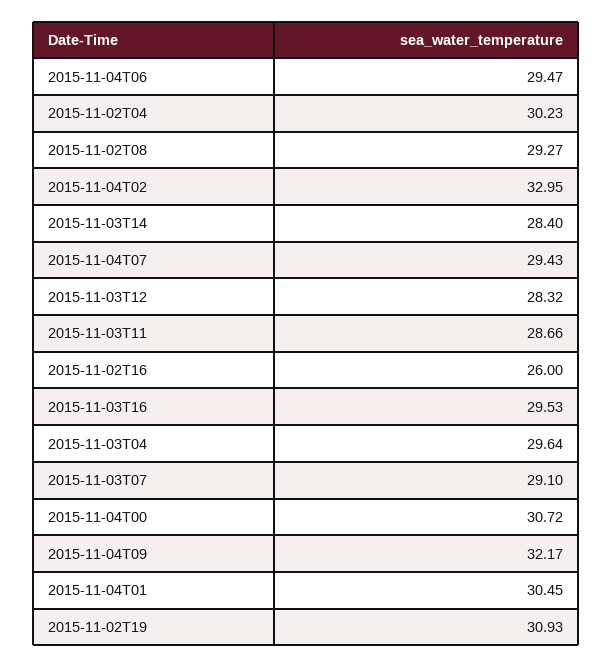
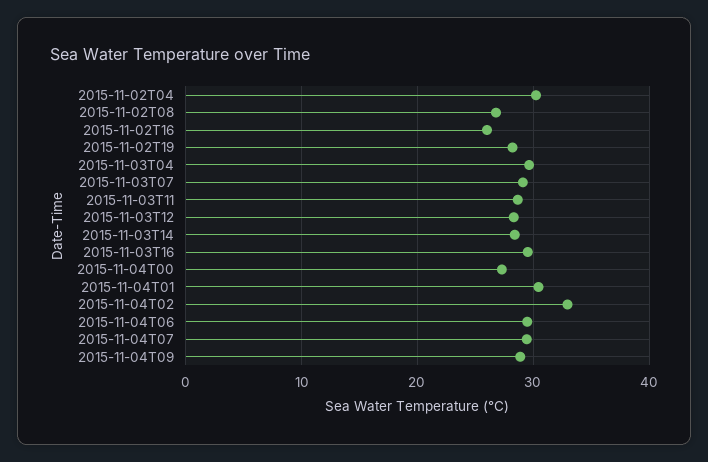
  {
    "2015-11-04T06": 29.47,
    "2015-11-02T04": 30.23,
-   "2015-11-02T08": 29.27,
+   "2015-11-02T08": 27,
    "2015-11-04T02": 32.95,
    "2015-11-03T14": 28.4,
    "2015-11-04T07": 29.43,
    "2015-11-03T12": 28.32,
    "2015-11-03T11": 28.66,
    "2015-11-02T16": 26,
    "2015-11-03T16": 29.53,
    "2015-11-03T04": 29.64,
    "2015-11-03T07": 29.1,
-   "2015-11-04T00": 30.72,
+   "2015-11-04T00": 27,
-   "2015-11-04T09": 32.17,
+   "2015-11-04T09": 29,
    "2015-11-04T01": 30.45,
-   "2015-11-02T19": 30.93
+   "2015-11-02T19": 28
  }

